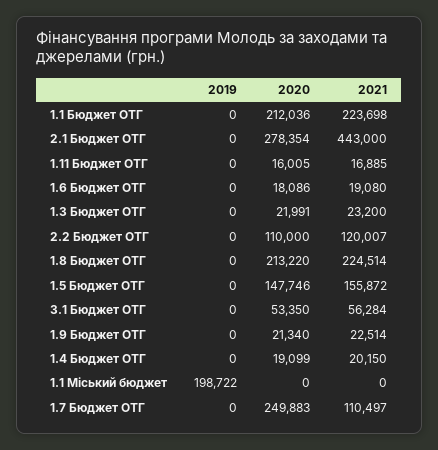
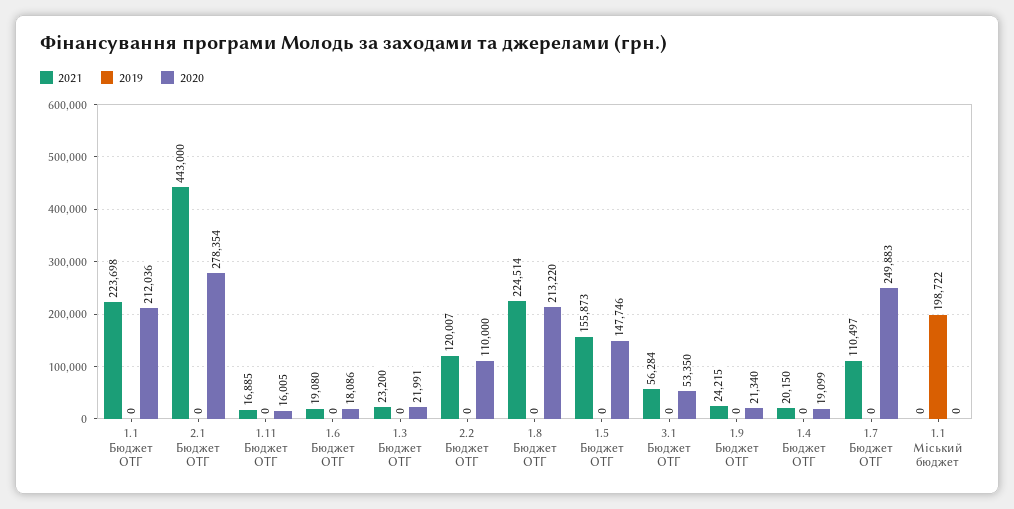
  {
    "2019": {
      "1.1 Бюджет ОТГ": 0,
      "2.1 Бюджет ОТГ": 0,
      "1.11 Бюджет ОТГ": 0,
      "1.6 Бюджет ОТГ": 0,
      "1.3 Бюджет ОТГ": 0,
      "2.2 Бюджет ОТГ": 0,
      "1.8 Бюджет ОТГ": 0,
      "1.5 Бюджет ОТГ": 0,
      "3.1 Бюджет ОТГ": 0,
      "1.9 Бюджет ОТГ": 0,
      "1.4 Бюджет ОТГ": 0,
      "1.1 Міський бюджет": 198722,
      "1.7 Бюджет ОТГ": 0
    },
    "2020": {
      "1.1 Бюджет ОТГ": 212036,
      "2.1 Бюджет ОТГ": 278354,
      "1.11 Бюджет ОТГ": 16005,
      "1.6 Бюджет ОТГ": 18086,
      "1.3 Бюджет ОТГ": 21991,
      "2.2 Бюджет ОТГ": 110000,
      "1.8 Бюджет ОТГ": 213220,
      "1.5 Бюджет ОТГ": 147746,
      "3.1 Бюджет ОТГ": 53350,
      "1.9 Бюджет ОТГ": 21340,
      "1.4 Бюджет ОТГ": 19099,
      "1.1 Міський бюджет": 0,
      "1.7 Бюджет ОТГ": 249883
    },
    "2021": {
      "1.1 Бюджет ОТГ": 223698,
      "2.1 Бюджет ОТГ": 443000,
      "1.11 Бюджет ОТГ": 16885,
      "1.6 Бюджет ОТГ": 19080,
      "1.3 Бюджет ОТГ": 23200,
      "2.2 Бюджет ОТГ": 120007,
      "1.8 Бюджет ОТГ": 224514,
-     "1.5 Бюджет ОТГ": 155872,
+     "1.5 Бюджет ОТГ": 155873,
      "3.1 Бюджет ОТГ": 56284,
-     "1.9 Бюджет ОТГ": 22514,
+     "1.9 Бюджет ОТГ": 24215,
      "1.4 Бюджет ОТГ": 20150,
      "1.1 Міський бюджет": 0,
      "1.7 Бюджет ОТГ": 110497
    }
  }

